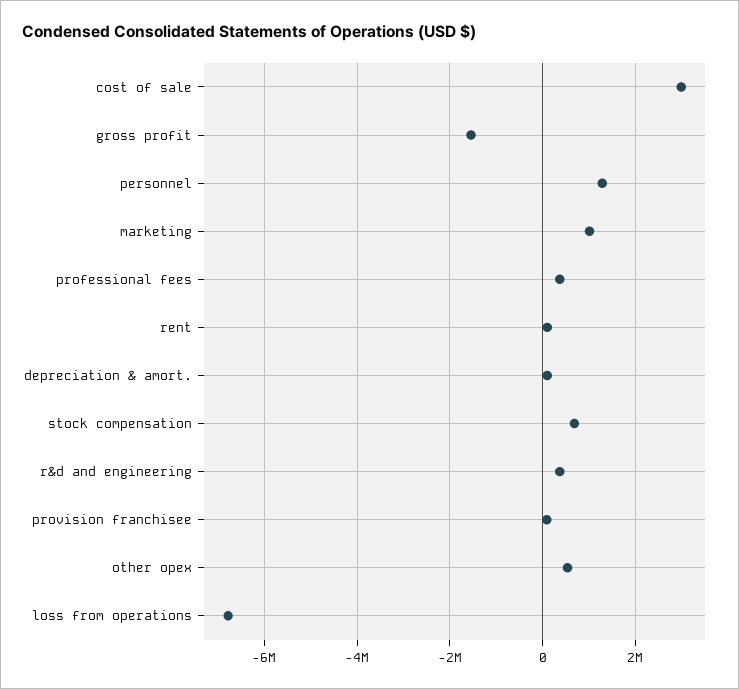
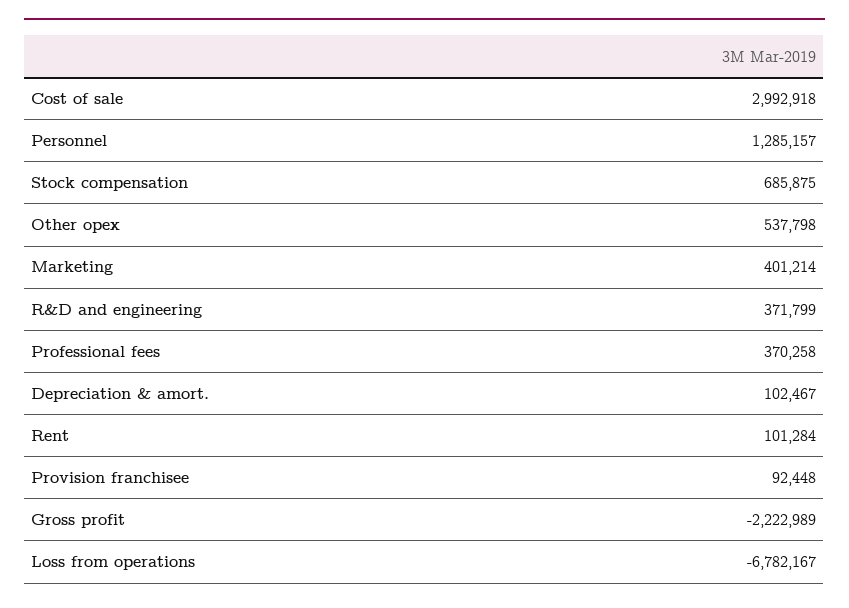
  {
    "cost of sale": 2992918,
-   "gross profit": -1600000,
+   "gross profit": -2222989,
    "personnel": 1285157,
-   "marketing": 1000000,
+   "marketing": 401214,
    "professional fees": 370258,
    "rent": 101284,
    "depreciation & amort.": 102467,
    "stock compensation": 685875,
    "r&d and engineering": 371799,
    "provision franchisee": 92448,
    "other opex": 537798,
    "loss from operations": -6782167
  }

